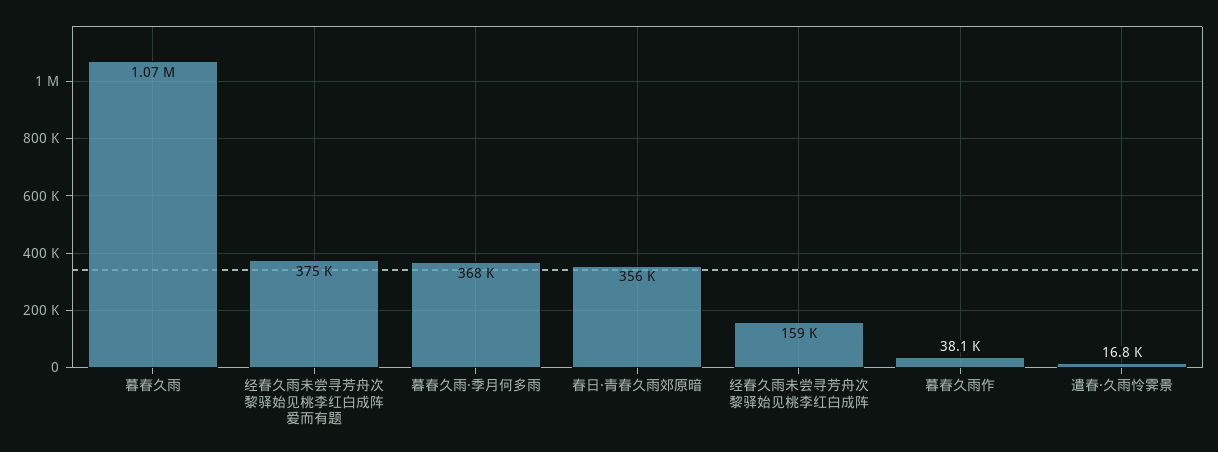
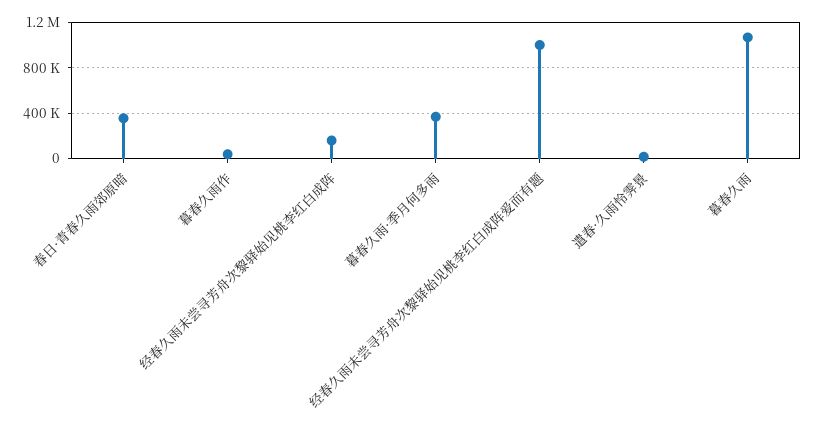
  {
    "暮春久雨": 1070000,
-   "经春久雨未尝寻芳舟次黎驿始见桃李红白成阵爱而有题": 375000,
+   "经春久雨未尝寻芳舟次黎驿始见桃李红白成阵爱而有题": 1000000,
    "暮春久雨·季月何多雨": 368000,
    "春日·青春久雨郊原暗": 356000,
    "经春久雨未尝寻芳舟次黎驿始见桃李红白成阵": 159000,
    "暮春久雨作": 38100,
    "遣春·久雨怜霁景": 16800
  }

